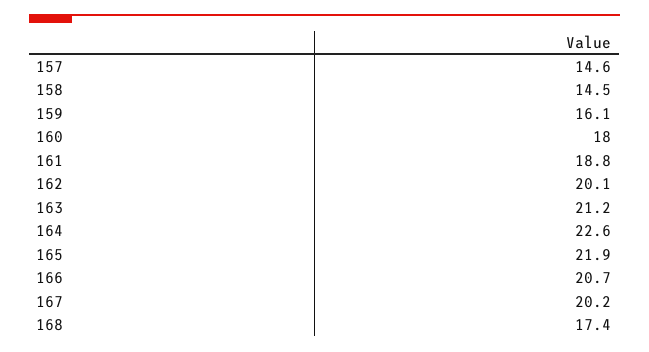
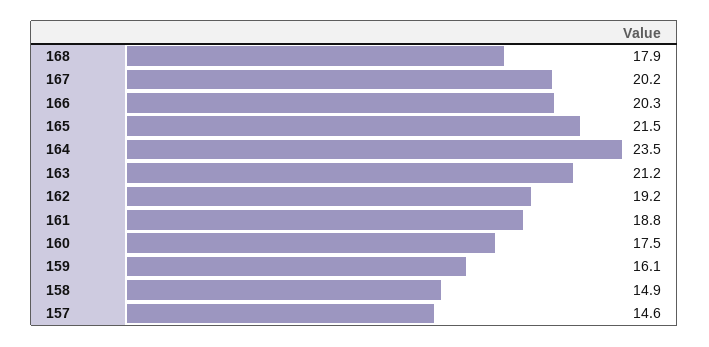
  {
    "157": 14.6,
-   "158": 14.5,
+   "158": 14.9,
    "159": 16.1,
-   "160": 18,
+   "160": 17.5,
    "161": 18.8,
-   "162": 20.1,
+   "162": 19.2,
    "163": 21.2,
-   "164": 22.6,
+   "164": 23.5,
-   "165": 21.9,
+   "165": 21.5,
-   "166": 20.7,
+   "166": 20.3,
    "167": 20.2,
-   "168": 17.4
+   "168": 17.9
  }

